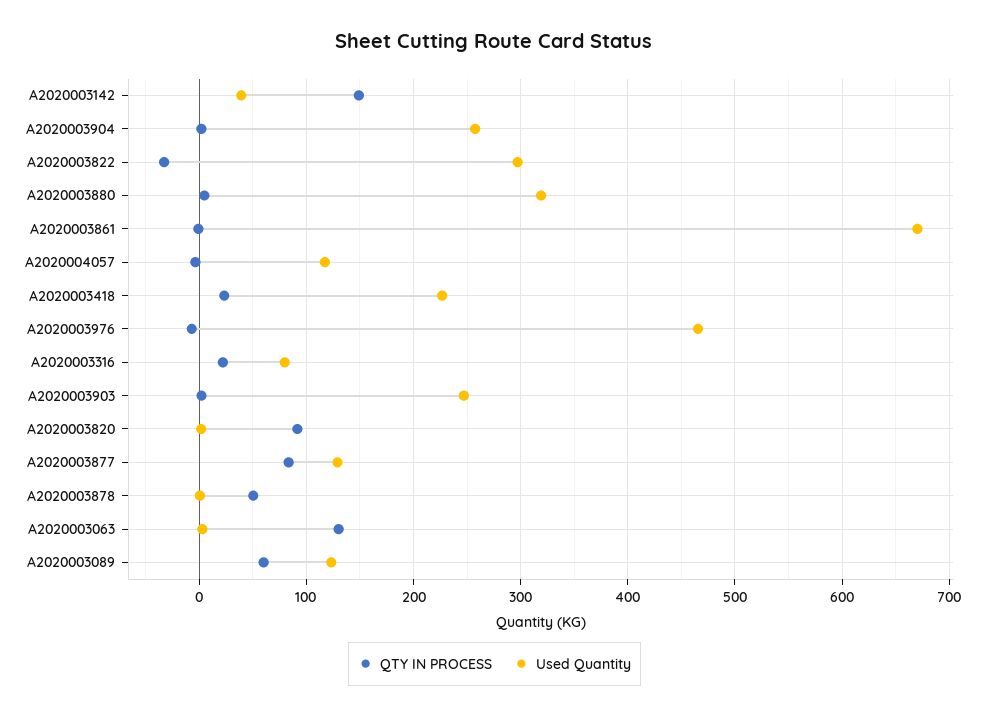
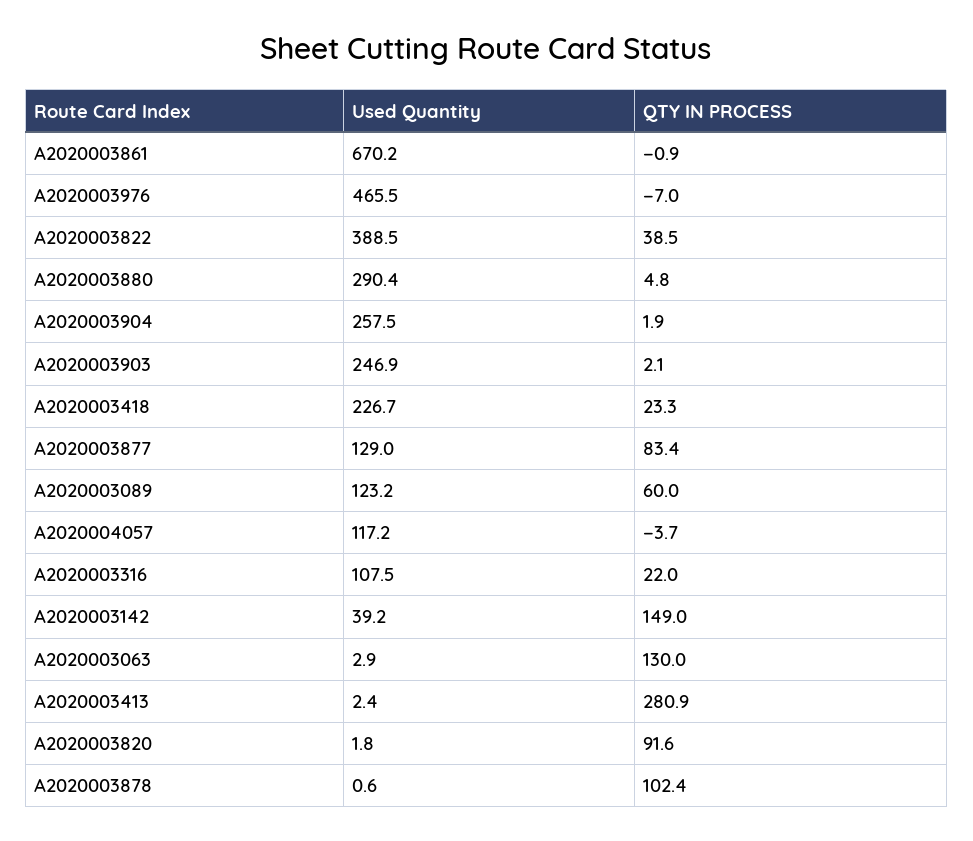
  {
    "QTY IN PROCESS": {
      "A2020003142": 149,
      "A2020003904": 1.9,
-     "A2020003822": -30,
+     "A2020003822": 38.5,
      "A2020003880": 4.8,
      "A2020003861": -0.9,
      "A2020004057": -3.7,
      "A2020003418": 23.3,
      "A2020003976": -7,
      "A2020003316": 22,
      "A2020003903": 2.1,
      "A2020003820": 91.6,
      "A2020003877": 83.4,
-     "A2020003878": 50,
+     "A2020003878": 102.4,
      "A2020003063": 130,
-     "A2020003089": 60
+     "A2020003089": 60,
+     "A2020003413": 280.9
    },
    "Used Quantity": {
      "A2020003142": 39.2,
      "A2020003904": 257.5,
-     "A2020003822": 300,
+     "A2020003822": 388.5,
-     "A2020003880": 320,
+     "A2020003880": 290.4,
      "A2020003861": 670.2,
      "A2020004057": 117.2,
      "A2020003418": 226.7,
      "A2020003976": 465.5,
-     "A2020003316": 80,
+     "A2020003316": 107.5,
      "A2020003903": 246.9,
      "A2020003820": 1.8,
      "A2020003877": 129,
      "A2020003878": 0.6,
      "A2020003063": 2.9,
-     "A2020003089": 123.2
+     "A2020003089": 123.2,
+     "A2020003413": 2.4
    }
  }

